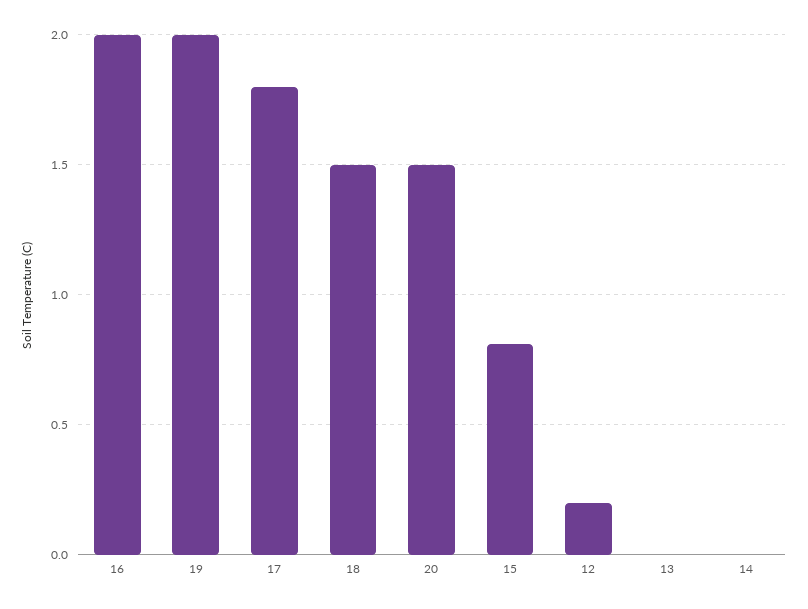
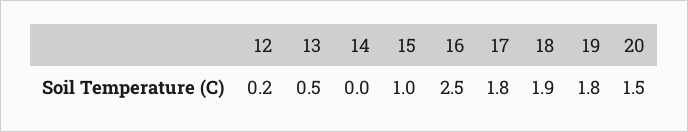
  {
-   "16": 2,
+   "16": 2.5,
-   "19": 2,
+   "19": 1.8,
    "17": 1.8,
-   "18": 1.5,
+   "18": 1.9,
    "20": 1.5,
-   "15": 0.8,
+   "15": 1,
    "12": 0.2,
-   "13": 0,
+   "13": 0.5,
    "14": 0
  }

